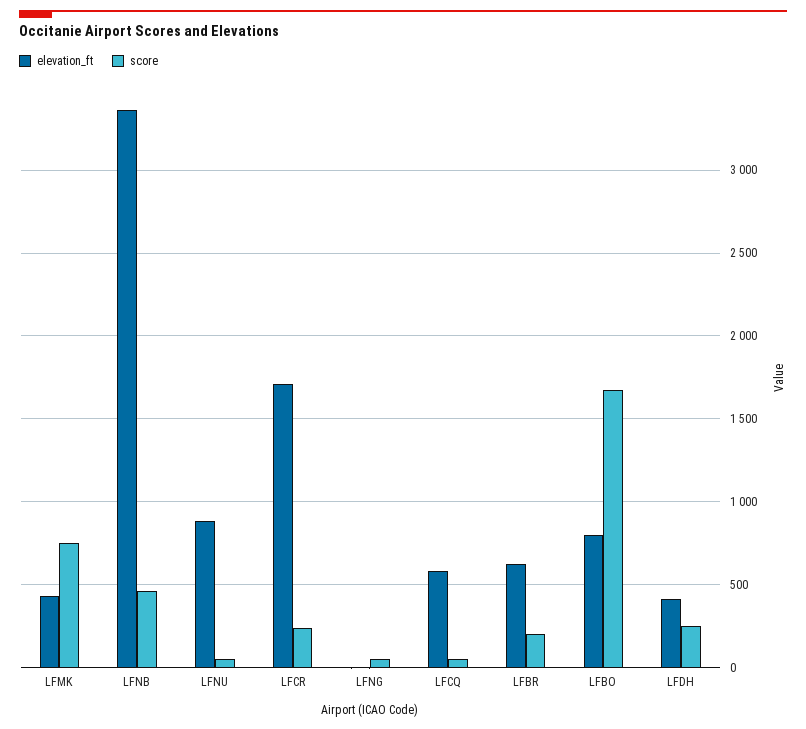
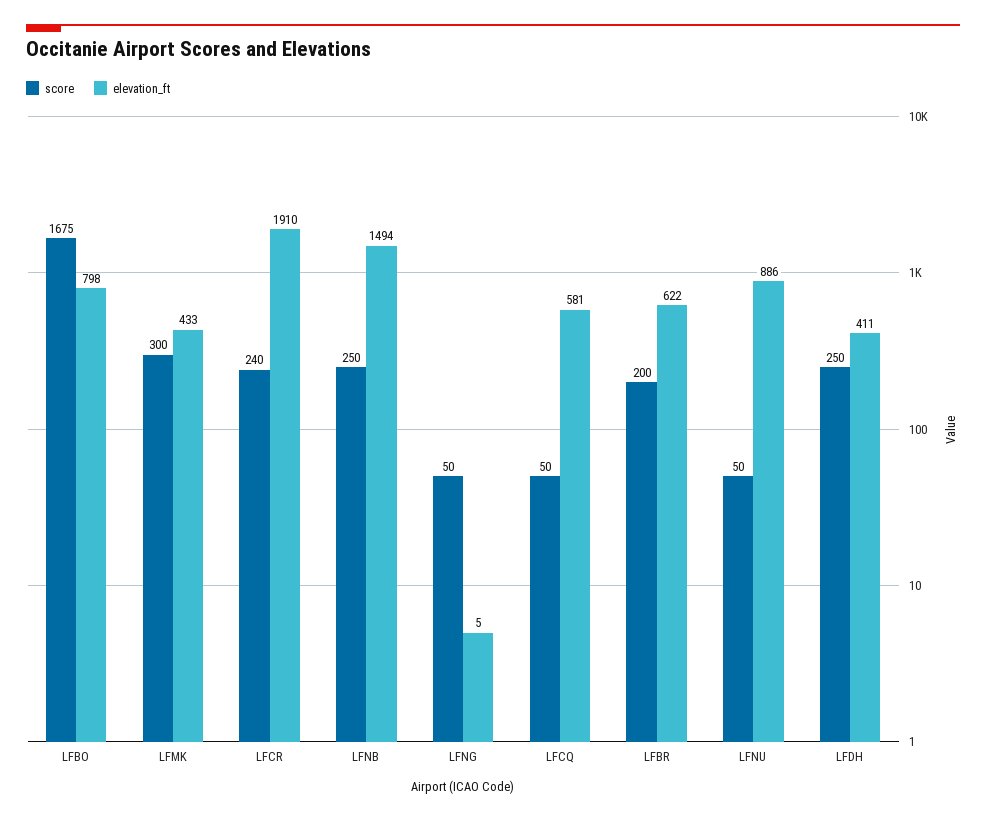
  {
    "elevation_ft": {
      "LFMK": 433,
-     "LFNB": 3350,
+     "LFNB": 1494,
      "LFNU": 886,
-     "LFCR": 1700,
+     "LFCR": 1910,
      "LFNG": 5,
      "LFCQ": 581,
      "LFBR": 622,
      "LFBO": 798,
      "LFDH": 411
    },
    "score": {
-     "LFMK": 750,
+     "LFMK": 300,
-     "LFNB": 450,
+     "LFNB": 250,
      "LFNU": 50,
      "LFCR": 240,
      "LFNG": 50,
      "LFCQ": 50,
      "LFBR": 200,
      "LFBO": 1675,
      "LFDH": 250
    }
  }

